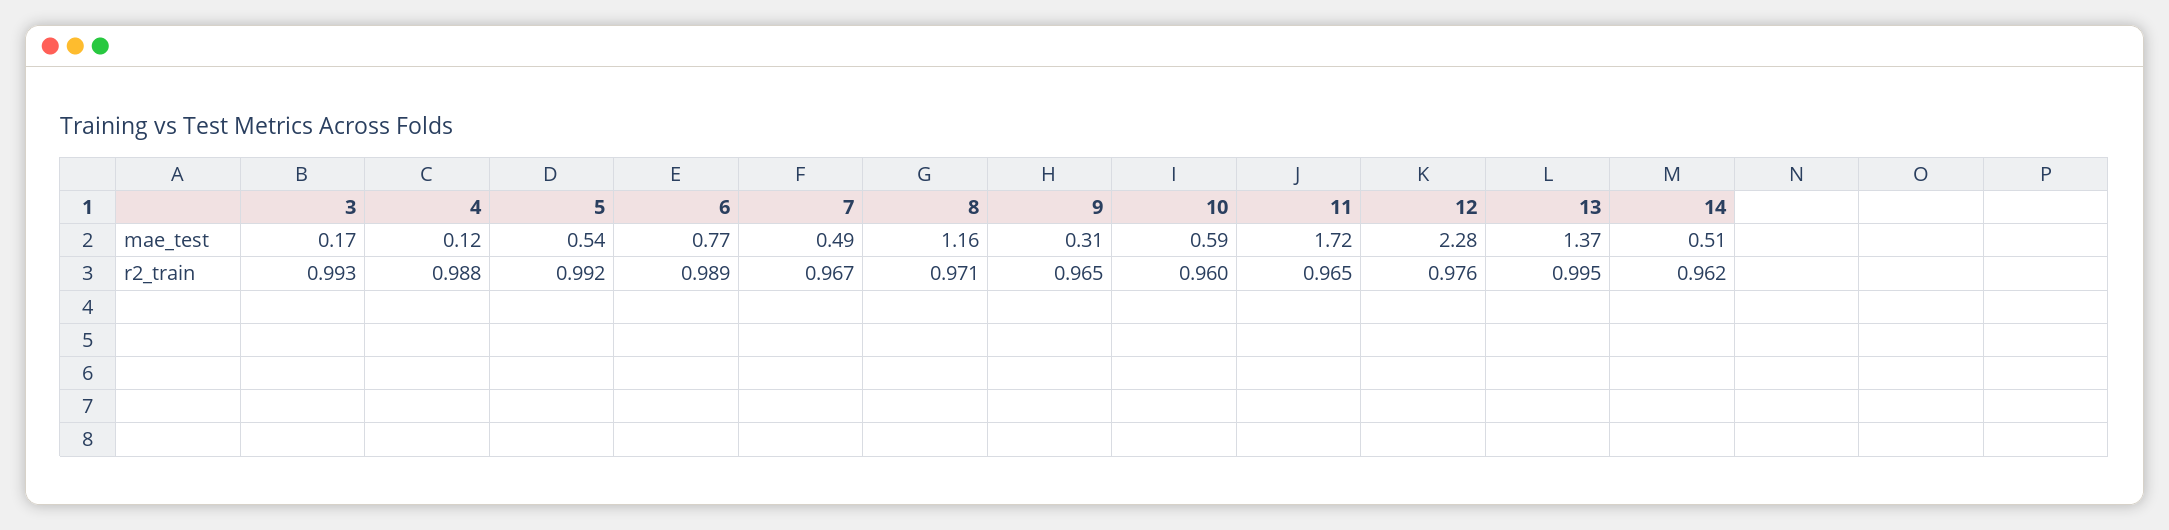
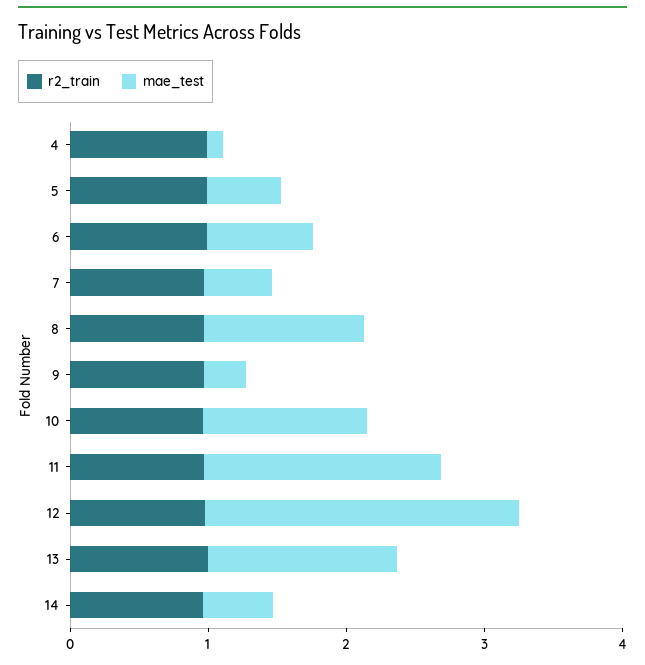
  {
    "mae_test": {
-     "3": 0.17,
      "4": 0.12,
      "5": 0.54,
      "6": 0.77,
      "7": 0.49,
      "8": 1.16,
      "9": 0.31,
-     "10": 0.59,
+     "10": 1.2,
      "11": 1.72,
      "12": 2.28,
      "13": 1.37,
      "14": 0.51
    },
    "r2_train": {
-     "3": 0.993,
      "4": 0.988,
      "5": 0.992,
      "6": 0.989,
      "7": 0.967,
      "8": 0.971,
      "9": 0.965,
      "10": 0.96,
      "11": 0.965,
      "12": 0.976,
      "13": 0.995,
      "14": 0.962
    }
  }

